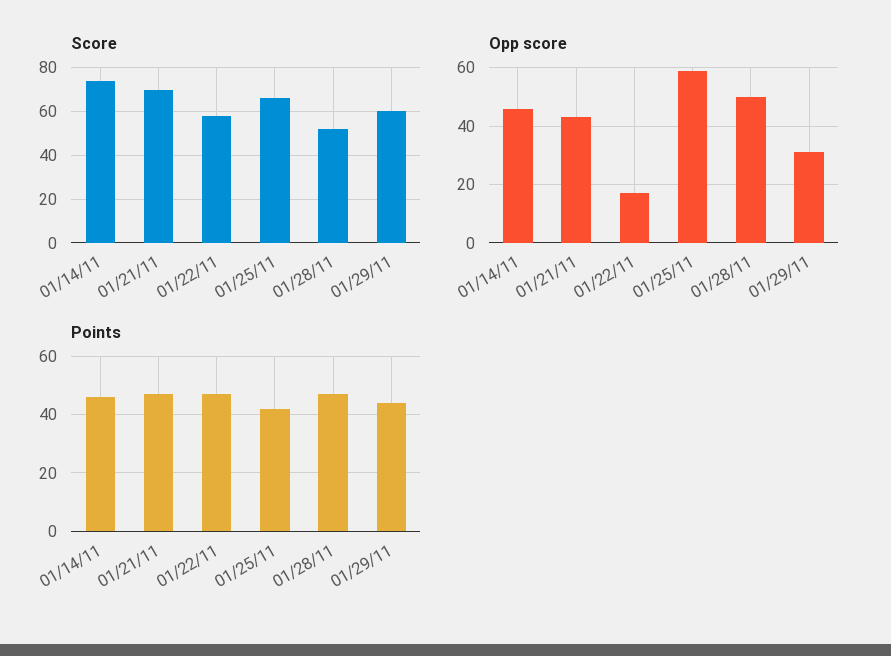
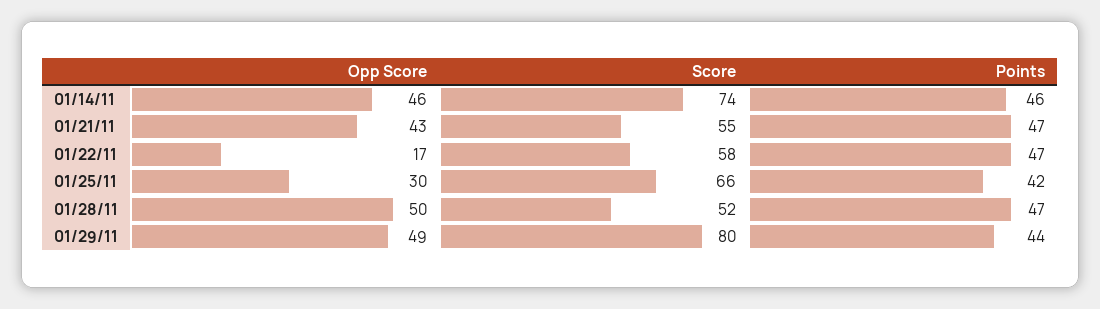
  {
    "Score": {
      "01/14/11": 74,
-     "01/21/11": 70,
+     "01/21/11": 55,
      "01/22/11": 58,
      "01/25/11": 66,
      "01/28/11": 52,
-     "01/29/11": 60
+     "01/29/11": 80
    },
    "Opp score": {
      "01/14/11": 46,
      "01/21/11": 43,
      "01/22/11": 17,
-     "01/25/11": 60,
+     "01/25/11": 30,
      "01/28/11": 50,
-     "01/29/11": 30
+     "01/29/11": 49
    },
    "Points": {
      "01/14/11": 46,
      "01/21/11": 47,
      "01/22/11": 47,
      "01/25/11": 42,
      "01/28/11": 47,
      "01/29/11": 44
    }
  }

